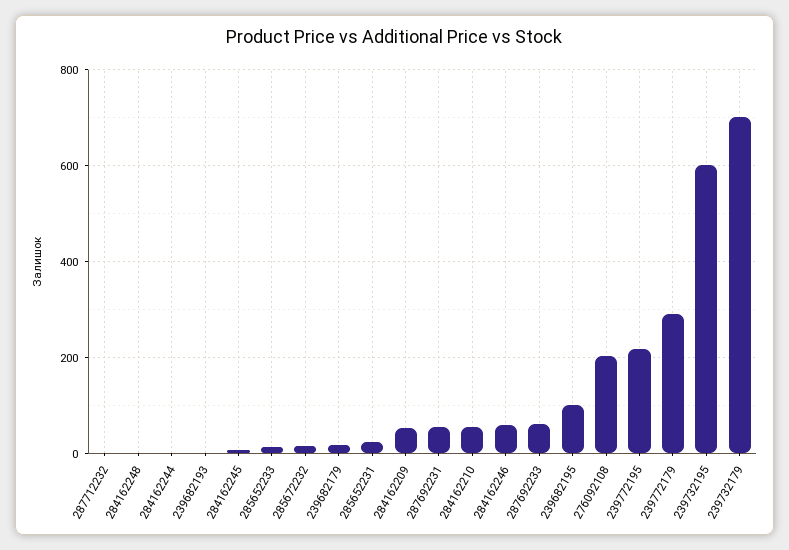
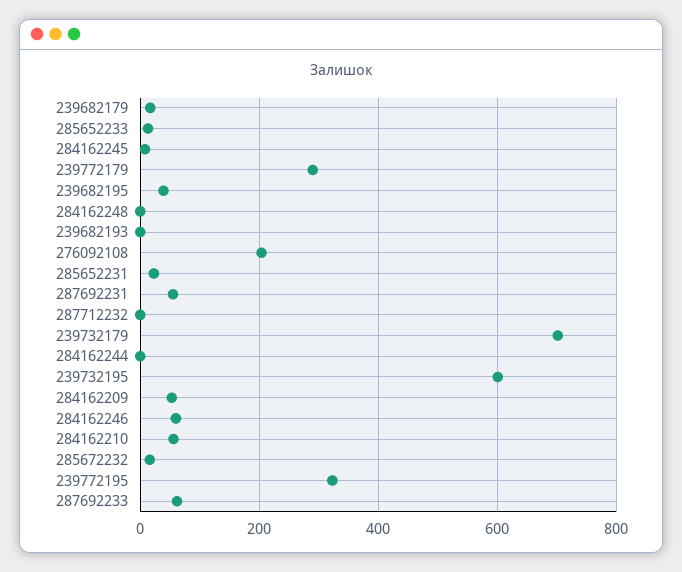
  {
    "287712232": 0,
    "284162248": 0,
    "284162244": 0,
    "239682193": 0,
    "284162245": 0,
    "285652233": 20,
    "285672232": 20,
    "239682179": 20,
    "285652231": 20,
    "284162209": 60,
    "287692231": 60,
    "284162210": 60,
    "284162246": 60,
    "287692233": 60,
-   "239682195": 100,
+   "239682195": 40,
    "276092108": 200,
-   "239772195": 220,
+   "239772195": 320,
    "239772179": 300,
    "239732195": 600,
    "239732179": 700
  }

